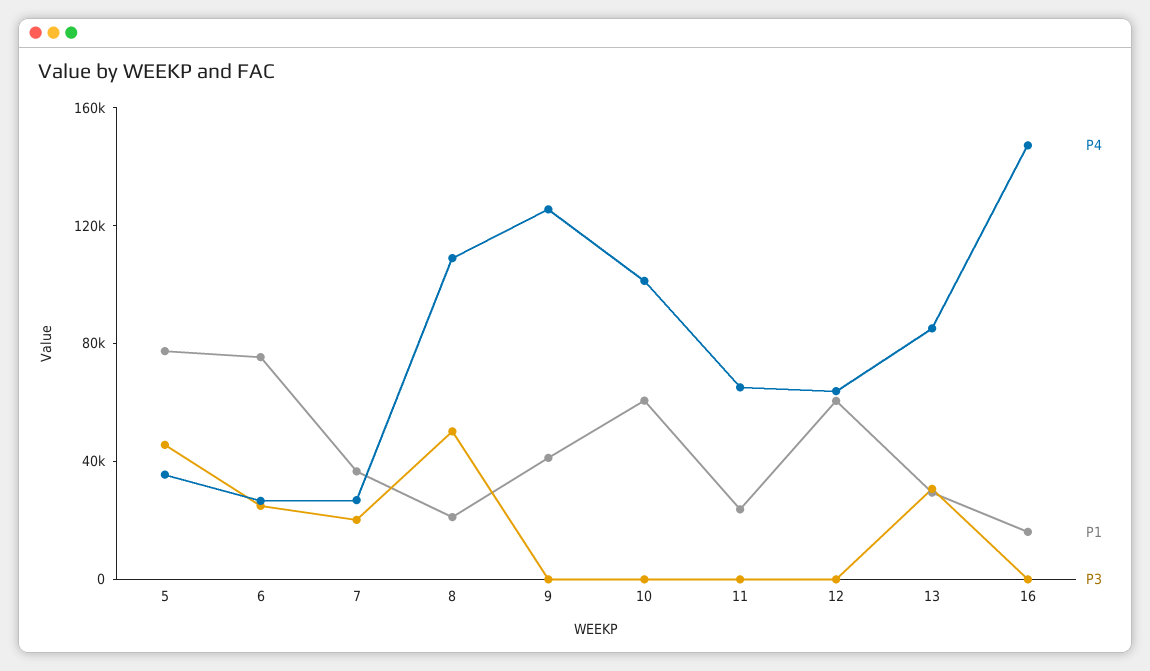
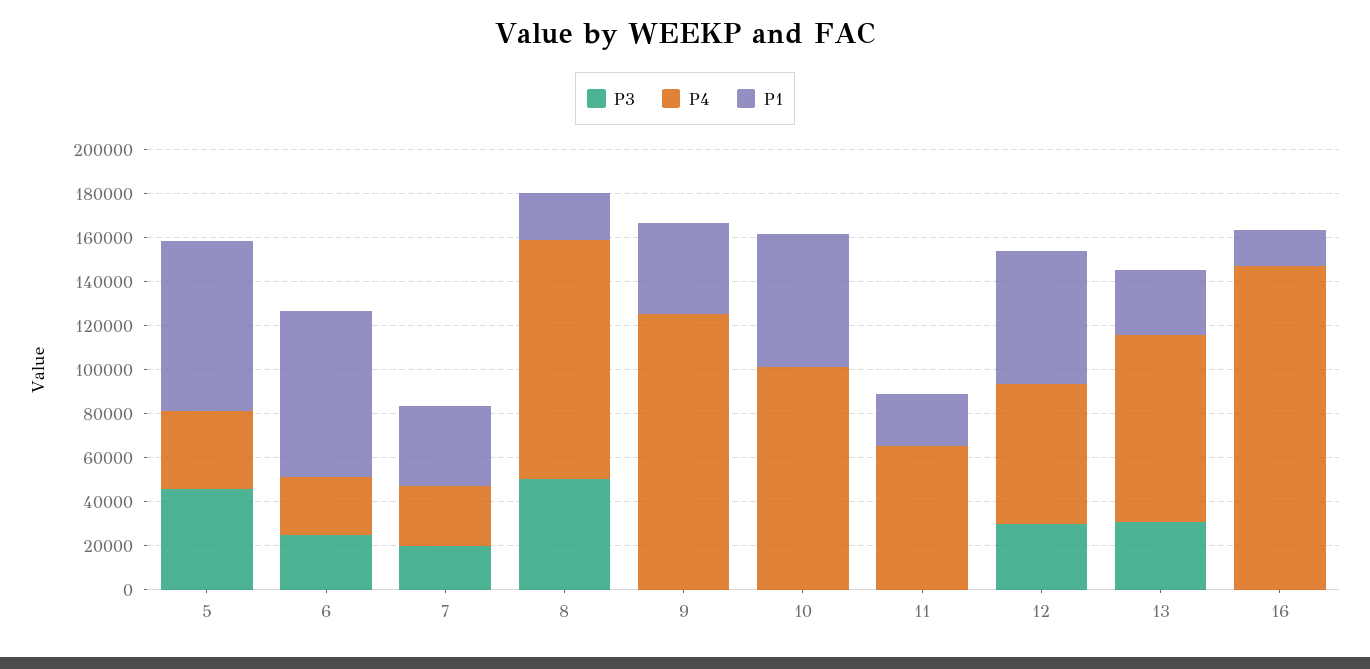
  {
    "P4": {
      "5": 35000,
      "6": 25000,
      "7": 25000,
      "8": 110000,
      "9": 125000,
      "10": 100000,
      "11": 65000,
      "12": 65000,
      "13": 85000,
      "16": 145000
    },
    "P1": {
      "5": 75000,
      "6": 75000,
      "7": 35000,
      "8": 20000,
      "9": 40000,
      "10": 60000,
      "11": 25000,
      "12": 60000,
      "13": 30000,
      "16": 15000
    },
    "P3": {
      "5": 45000,
      "6": 25000,
      "7": 20000,
      "8": 50000,
      "9": 0,
      "10": 0,
      "11": 0,
-     "12": 0,
+     "12": 30000,
      "13": 30000,
      "16": 0
    }
  }

